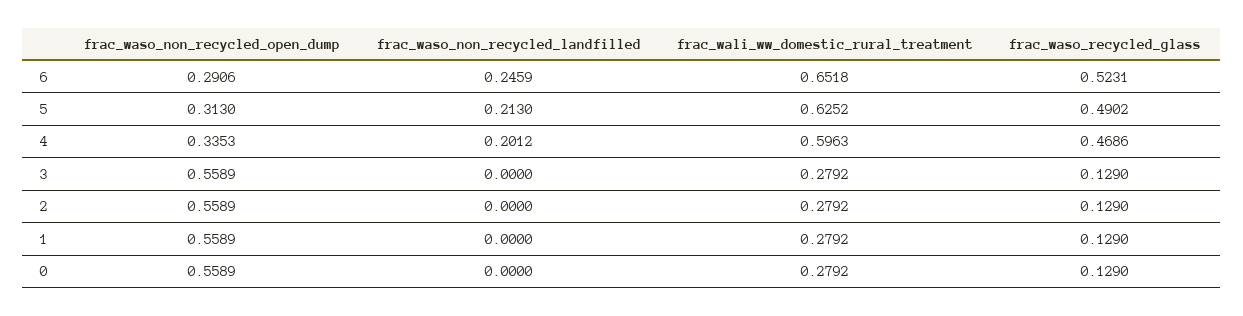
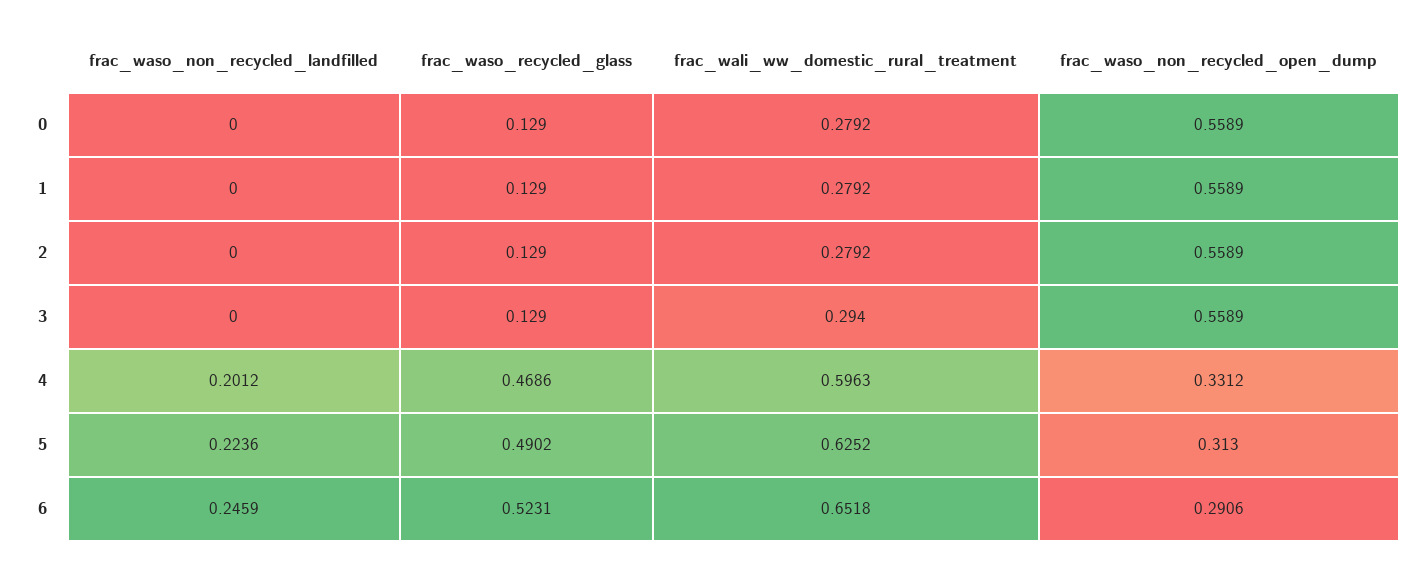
  {
    "frac_waso_non_recycled_open_dump": {
      "6": 0.2906,
      "5": 0.313,
-     "4": 0.3353,
+     "4": 0.3312,
      "3": 0.5589,
      "2": 0.5589,
      "1": 0.5589,
      "0": 0.5589
    },
    "frac_waso_non_recycled_landfilled": {
      "6": 0.2459,
-     "5": 0.213,
+     "5": 0.2236,
      "4": 0.2012,
      "3": 0,
      "2": 0,
      "1": 0,
      "0": 0
    },
    "frac_wali_ww_domestic_rural_treatment": {
      "6": 0.6518,
      "5": 0.6252,
      "4": 0.5963,
-     "3": 0.2792,
+     "3": 0.294,
      "2": 0.2792,
      "1": 0.2792,
      "0": 0.2792
    },
    "frac_waso_recycled_glass": {
      "6": 0.5231,
      "5": 0.4902,
      "4": 0.4686,
      "3": 0.129,
      "2": 0.129,
      "1": 0.129,
      "0": 0.129
    }
  }

